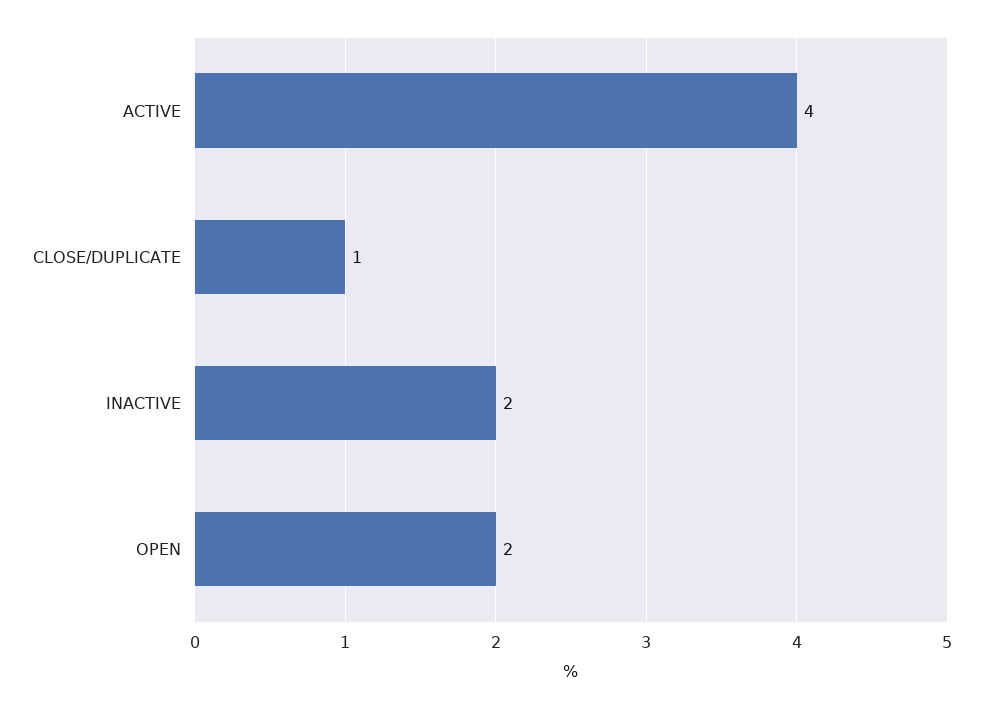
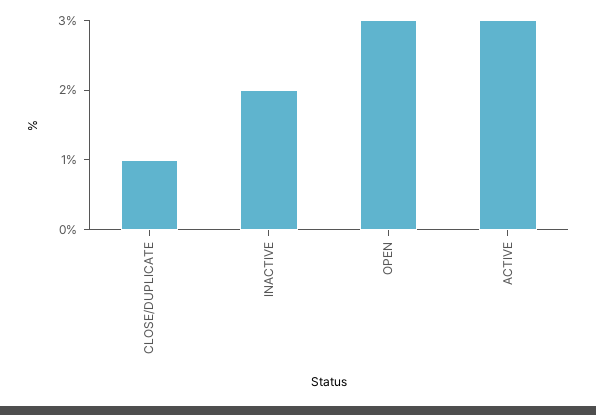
  {
-   "ACTIVE": 4,
+   "ACTIVE": 3,
    "CLOSE/DUPLICATE": 1,
    "INACTIVE": 2,
-   "OPEN": 2
+   "OPEN": 3
  }

